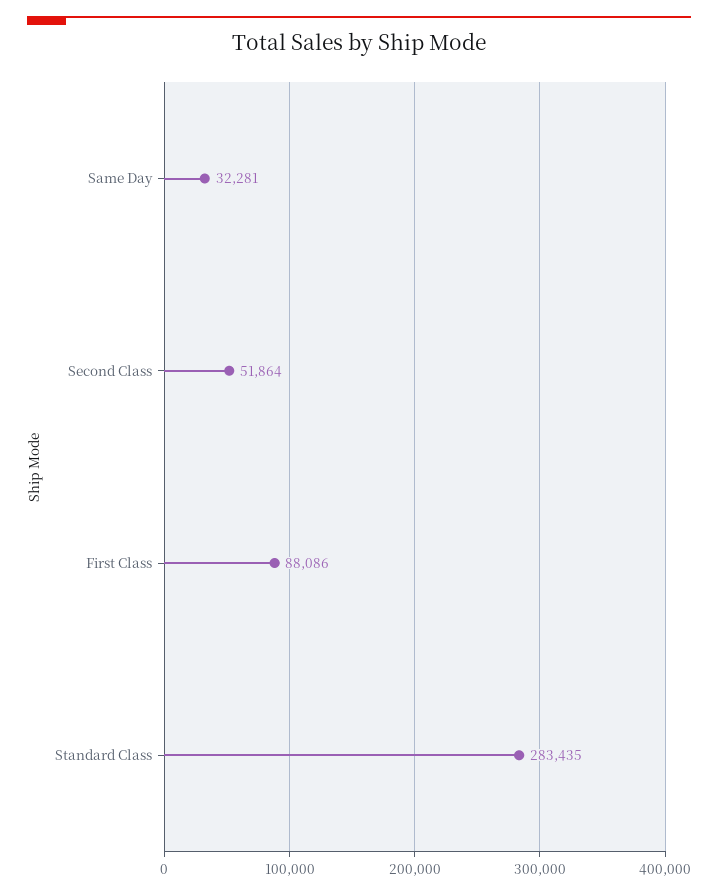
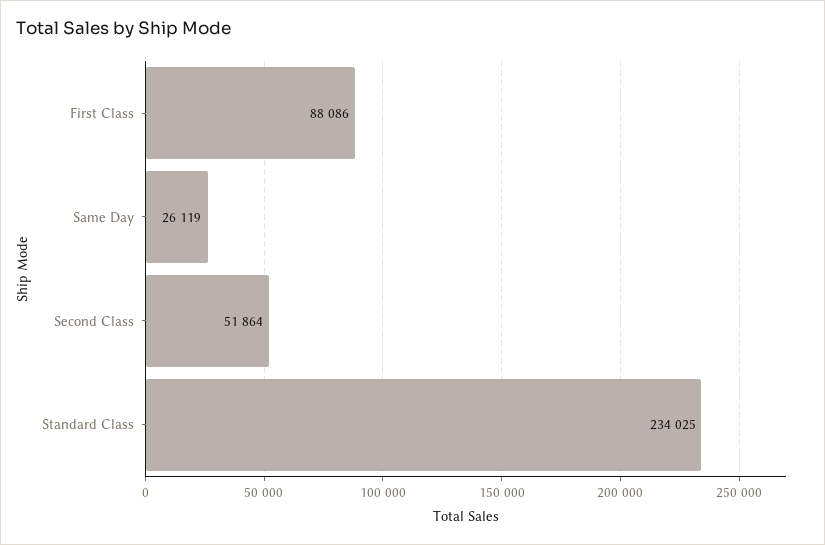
  {
-   "Same Day": 32281,
+   "Same Day": 26119,
    "Second Class": 51864,
    "First Class": 88086,
-   "Standard Class": 283435
+   "Standard Class": 234025
  }

